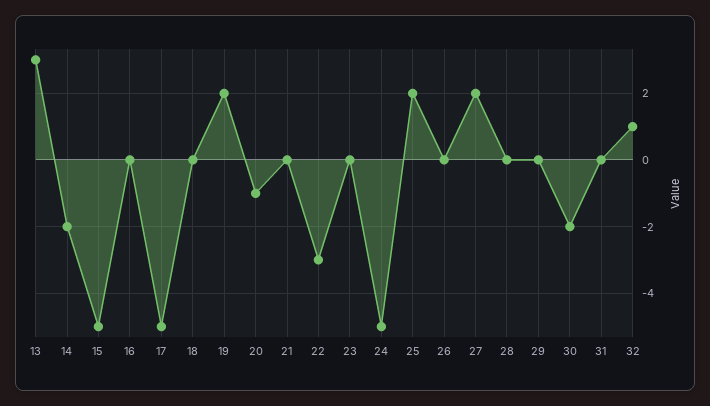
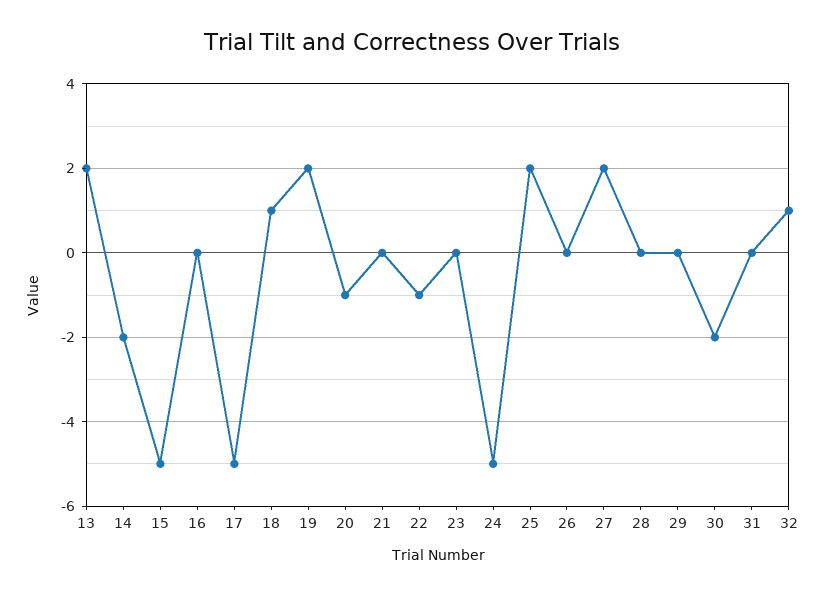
  {
-   "13": 3,
+   "13": 2,
    "14": -2,
    "15": -5,
    "16": 0,
    "17": -5,
-   "18": 0,
+   "18": 1,
    "19": 2,
    "20": -1,
    "21": 0,
-   "22": -3,
+   "22": -1,
    "23": 0,
    "24": -5,
    "25": 2,
    "26": 0,
    "27": 2,
    "28": 0,
    "29": 0,
    "30": -2,
    "31": 0,
    "32": 1
  }

